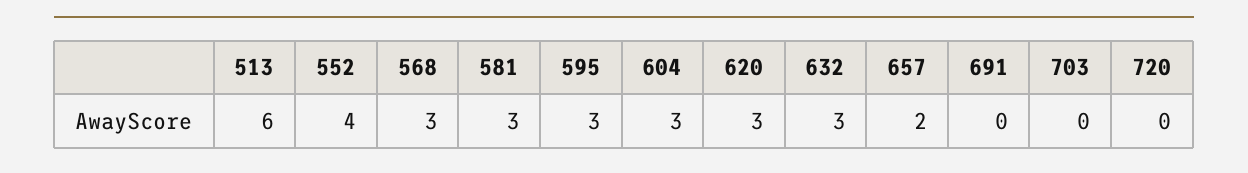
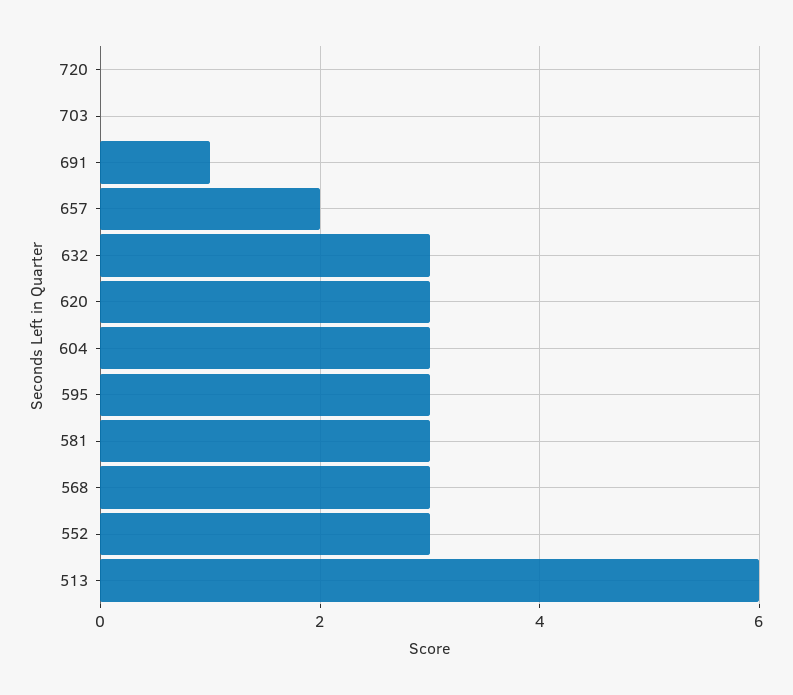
  {
    "513": 6,
-   "552": 4,
+   "552": 3,
    "568": 3,
    "581": 3,
    "595": 3,
    "604": 3,
    "620": 3,
    "632": 3,
    "657": 2,
-   "691": 0,
+   "691": 1,
    "703": 0,
    "720": 0
  }

